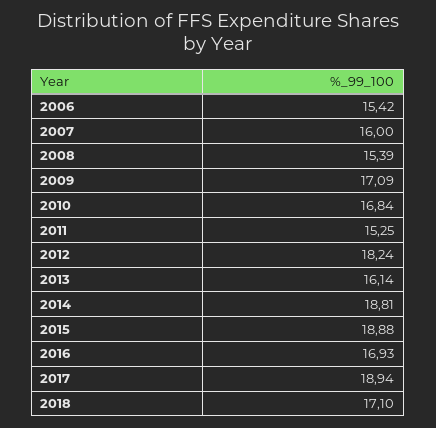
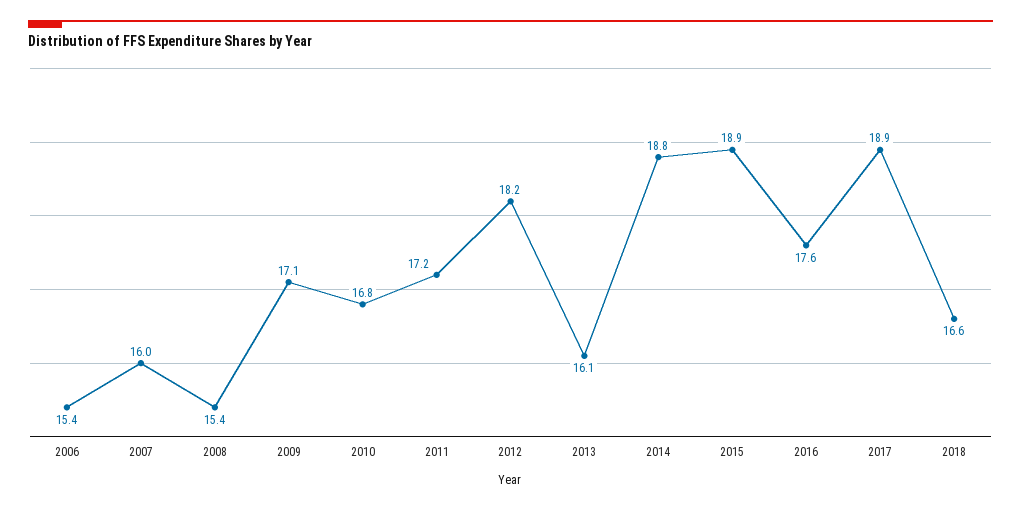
  {
    "2006": 15.42,
    "2007": 16,
    "2008": 15.39,
    "2009": 17.09,
    "2010": 16.84,
-   "2011": 15.25,
+   "2011": 17.2,
    "2012": 18.24,
    "2013": 16.14,
    "2014": 18.81,
    "2015": 18.88,
-   "2016": 16.93,
+   "2016": 17.6,
    "2017": 18.94,
-   "2018": 17.1
+   "2018": 16.6
  }

